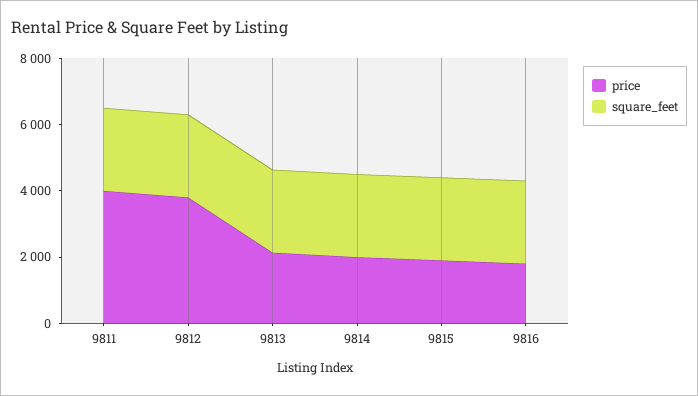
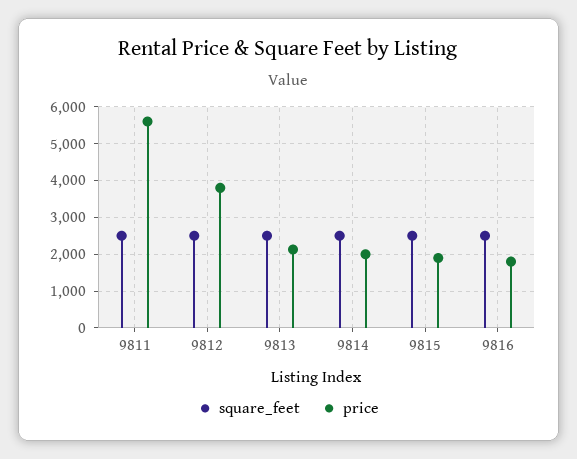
  {
    "price": {
-     "9811": 4000,
+     "9811": 5600,
      "9812": 3800,
      "9813": 2200,
      "9814": 2000,
      "9815": 2000,
      "9816": 1800
    },
    "square_feet": {
      "9811": 2600,
      "9812": 2600,
      "9813": 2600,
      "9814": 2600,
      "9815": 2600,
      "9816": 2600
    }
  }

